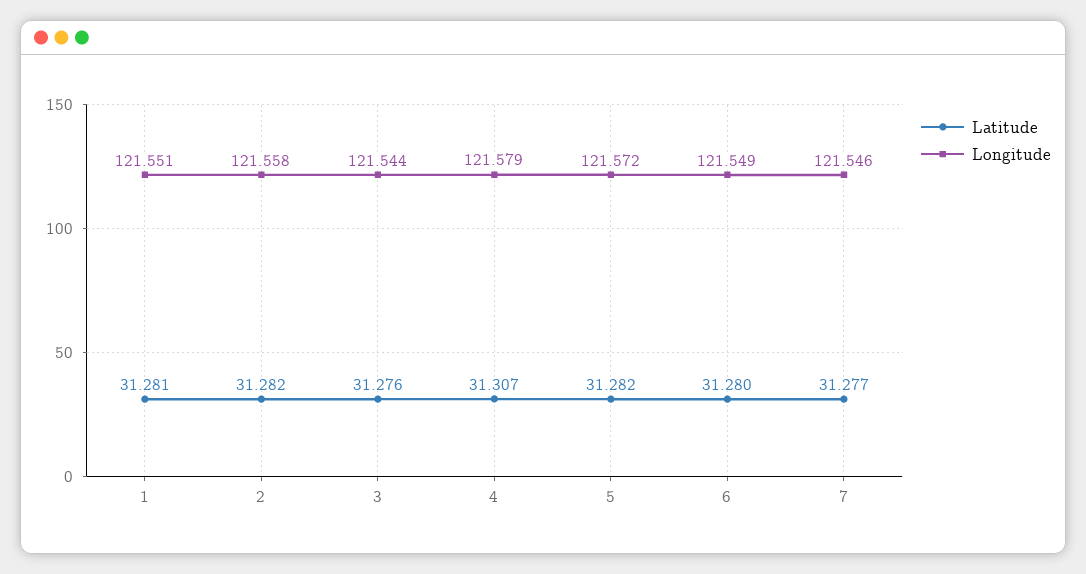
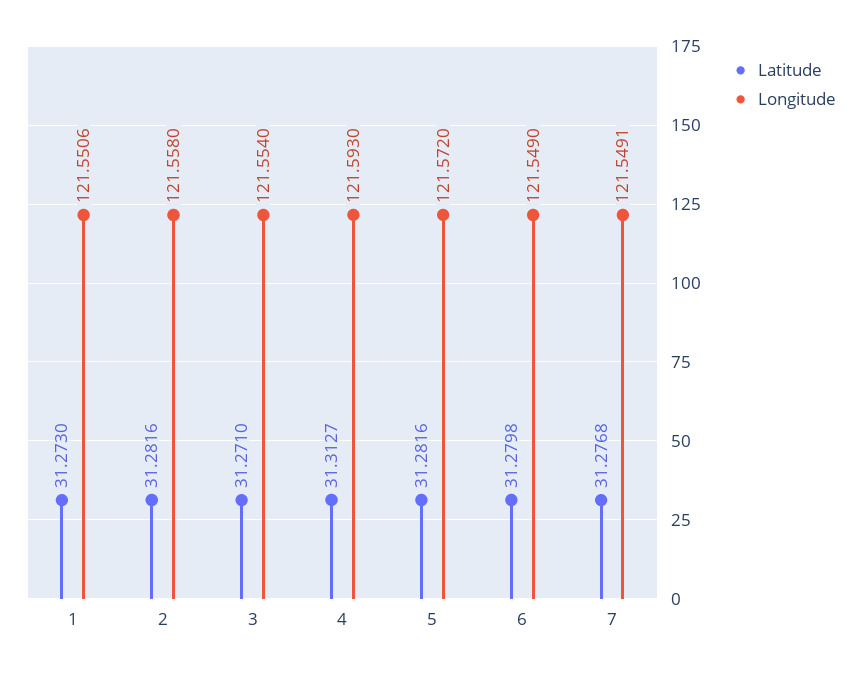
  {
    "Latitude": {
-     "1": 31.281,
+     "1": 31.273,
      "2": 31.2816,
-     "3": 31.276,
+     "3": 31.271,
-     "4": 31.307,
+     "4": 31.3127,
      "5": 31.2816,
      "6": 31.2798,
      "7": 31.2768
    },
    "Longitude": {
      "1": 121.5506,
      "2": 121.558,
-     "3": 121.544,
+     "3": 121.554,
-     "4": 121.579,
+     "4": 121.593,
      "5": 121.572,
      "6": 121.549,
-     "7": 121.546
+     "7": 121.5491
    }
  }

